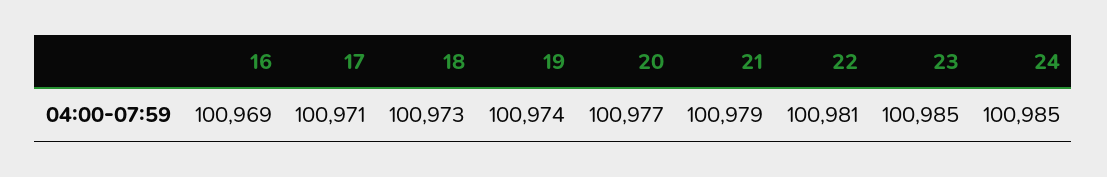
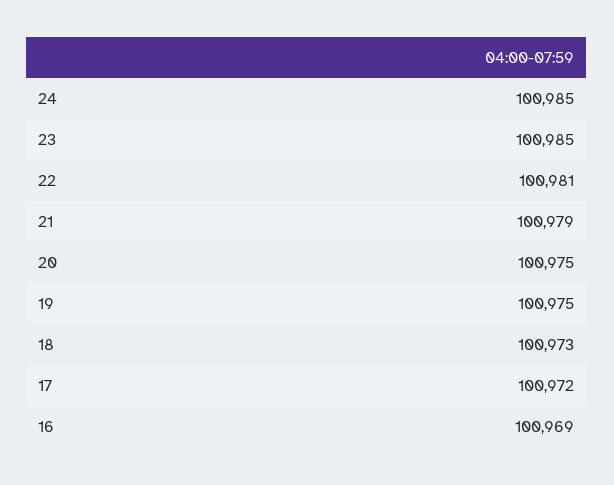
  {
    "16": 100969,
-   "17": 100971,
+   "17": 100972,
    "18": 100973,
-   "19": 100974,
+   "19": 100975,
-   "20": 100977,
+   "20": 100975,
    "21": 100979,
    "22": 100981,
    "23": 100985,
    "24": 100985
  }

